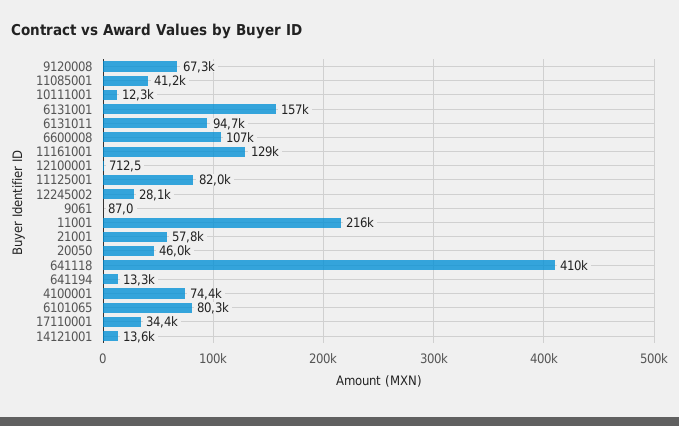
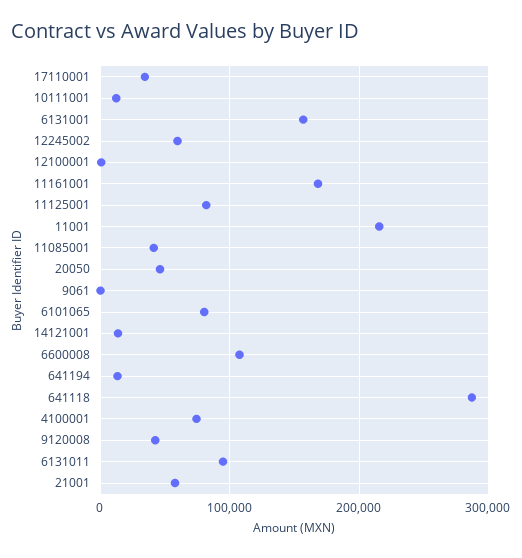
  {
-   "9120008": 67300,
+   "9120008": 40000,
    "11085001": 41200,
    "10111001": 12300,
    "6131001": 157000,
    "6131011": 94700,
    "6600008": 107000,
-   "11161001": 129000,
+   "11161001": 170000,
    "12100001": 712.5,
    "11125001": 82000,
-   "12245002": 28100,
+   "12245002": 60000,
    "9061": 87,
    "11001": 216000,
    "21001": 57800,
    "20050": 46000,
-   "641118": 410000,
+   "641118": 290000,
    "641194": 13300,
    "4100001": 74400,
    "6101065": 80300,
    "17110001": 34400,
    "14121001": 13600
  }

